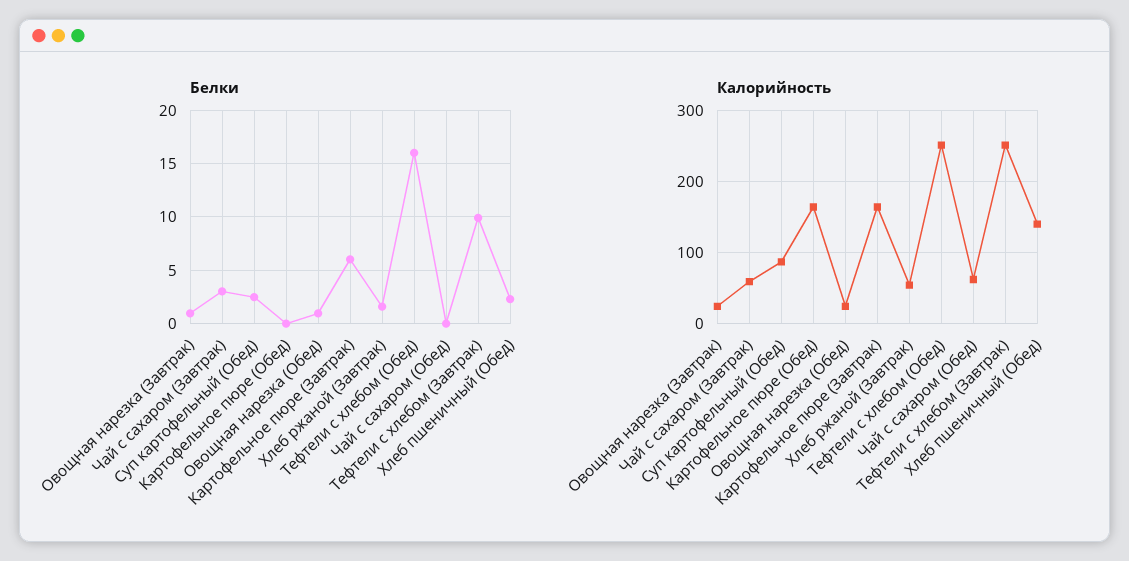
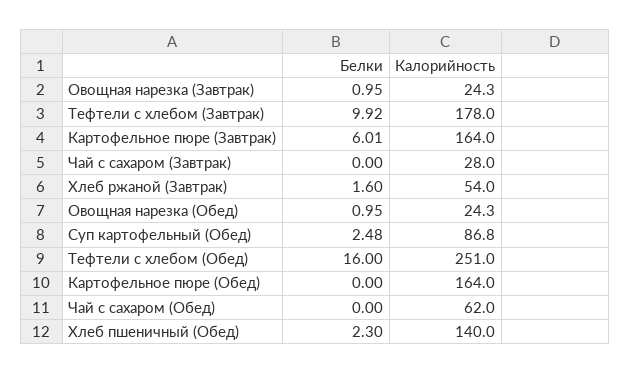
  {
    "Белки": {
      "Овощная нарезка (Завтрак)": 0.95,
-     "Чай с сахаром (Завтрак)": 3,
+     "Чай с сахаром (Завтрак)": 0,
      "Суп картофельный (Обед)": 2.48,
      "Картофельное пюре (Обед)": 0,
      "Овощная нарезка (Обед)": 0.95,
      "Картофельное пюре (Завтрак)": 6.01,
      "Хлеб ржаной (Завтрак)": 1.6,
      "Тефтели c хлебом (Обед)": 16,
      "Чай с сахаром (Обед)": 0,
      "Тефтели c хлебом (Завтрак)": 9.92,
      "Хлеб пшеничный (Обед)": 2.3
    },
    "Калорийность": {
      "Овощная нарезка (Завтрак)": 24.3,
-     "Чай с сахаром (Завтрак)": 60,
+     "Чай с сахаром (Завтрак)": 28,
      "Суп картофельный (Обед)": 86.8,
      "Картофельное пюре (Обед)": 164,
      "Овощная нарезка (Обед)": 24.3,
      "Картофельное пюре (Завтрак)": 164,
      "Хлеб ржаной (Завтрак)": 54,
      "Тефтели c хлебом (Обед)": 251,
      "Чай с сахаром (Обед)": 62,
-     "Тефтели c хлебом (Завтрак)": 250,
+     "Тефтели c хлебом (Завтрак)": 178,
      "Хлеб пшеничный (Обед)": 140
    }
  }

